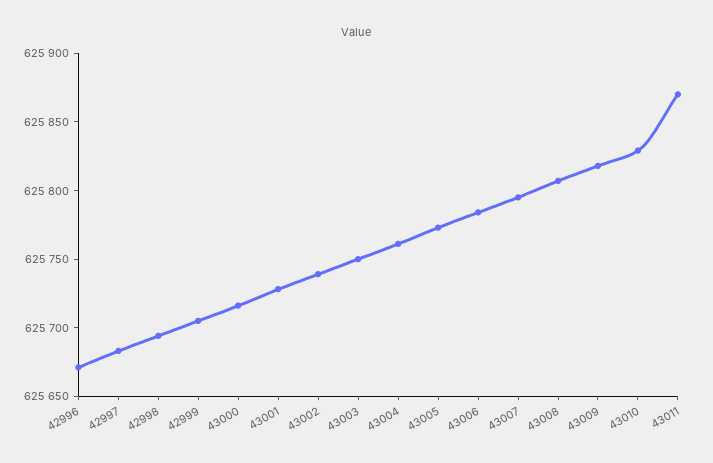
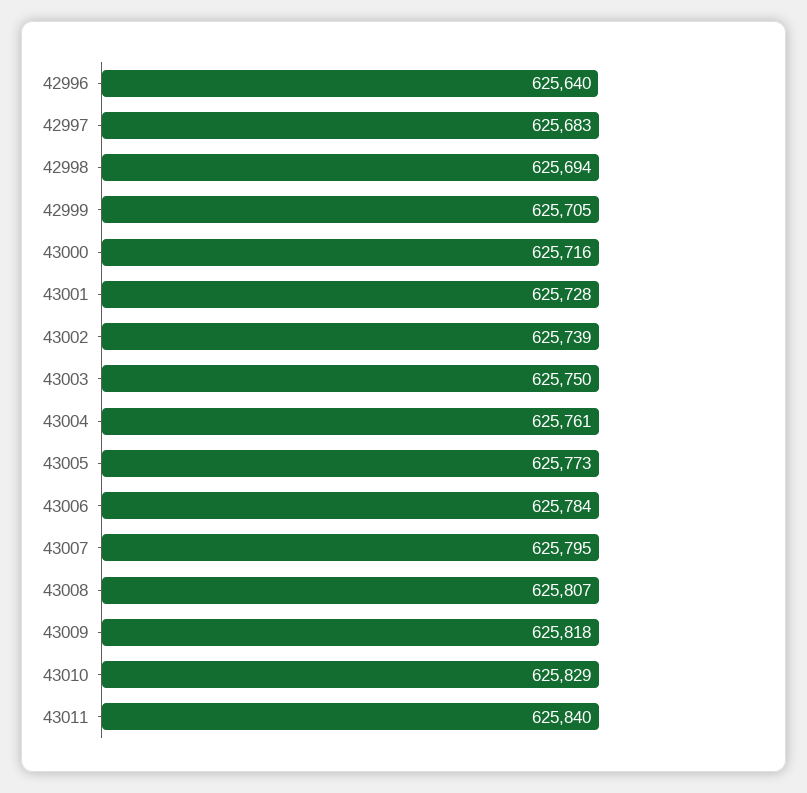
  {
-   "42996": 625670,
+   "42996": 625640,
    "42997": 625683,
    "42998": 625694,
    "42999": 625705,
    "43000": 625716,
    "43001": 625728,
    "43002": 625739,
    "43003": 625750,
    "43004": 625761,
    "43005": 625773,
    "43006": 625784,
    "43007": 625795,
    "43008": 625807,
    "43009": 625818,
    "43010": 625829,
-   "43011": 625870
+   "43011": 625840
  }

